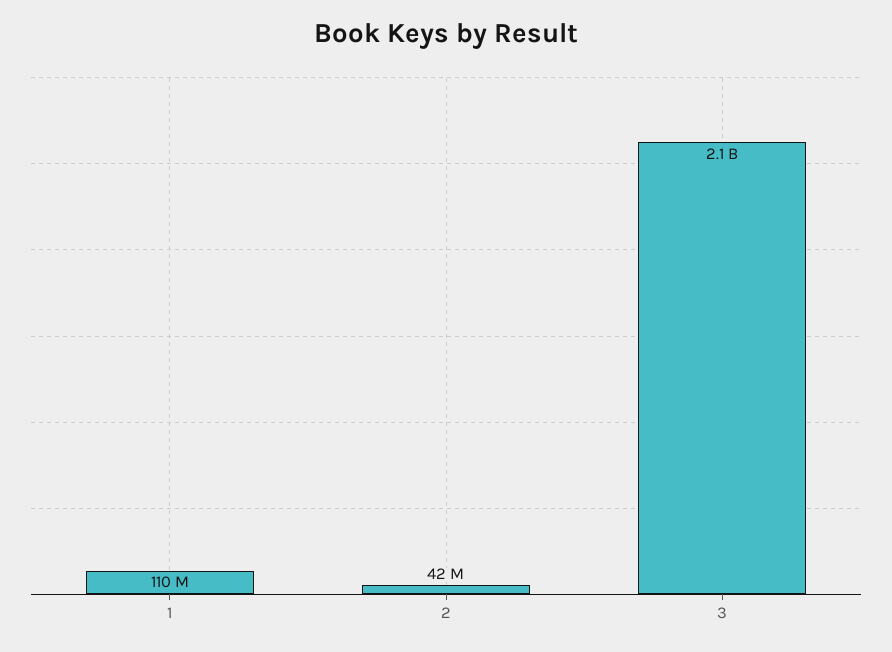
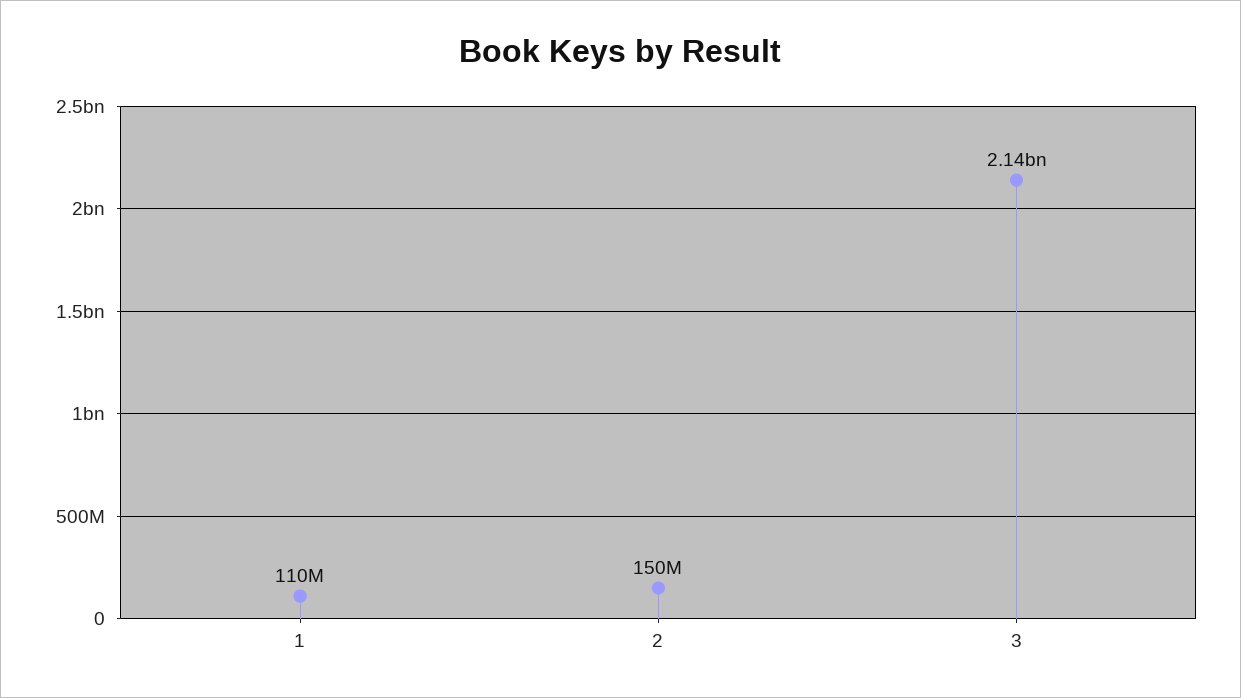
  {
    "1": 110000000,
-   "2": 42000000,
+   "2": 150000000,
    "3": 2140000000
  }

